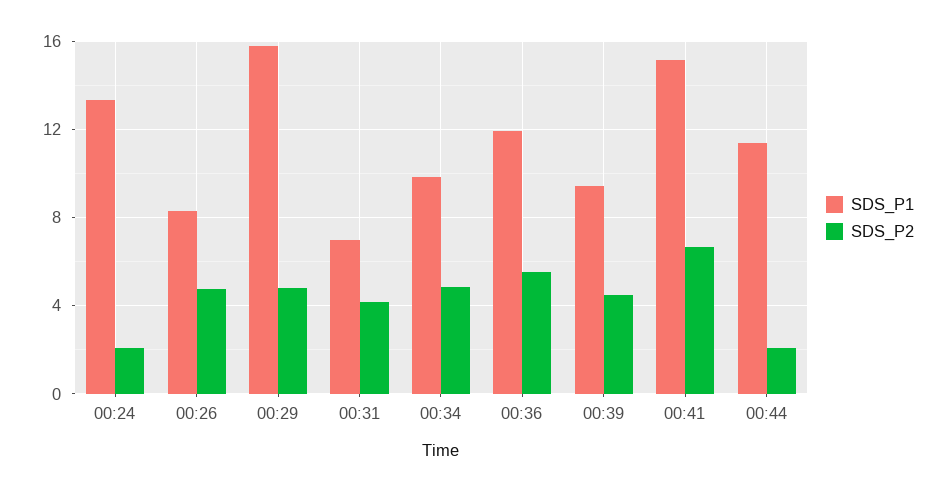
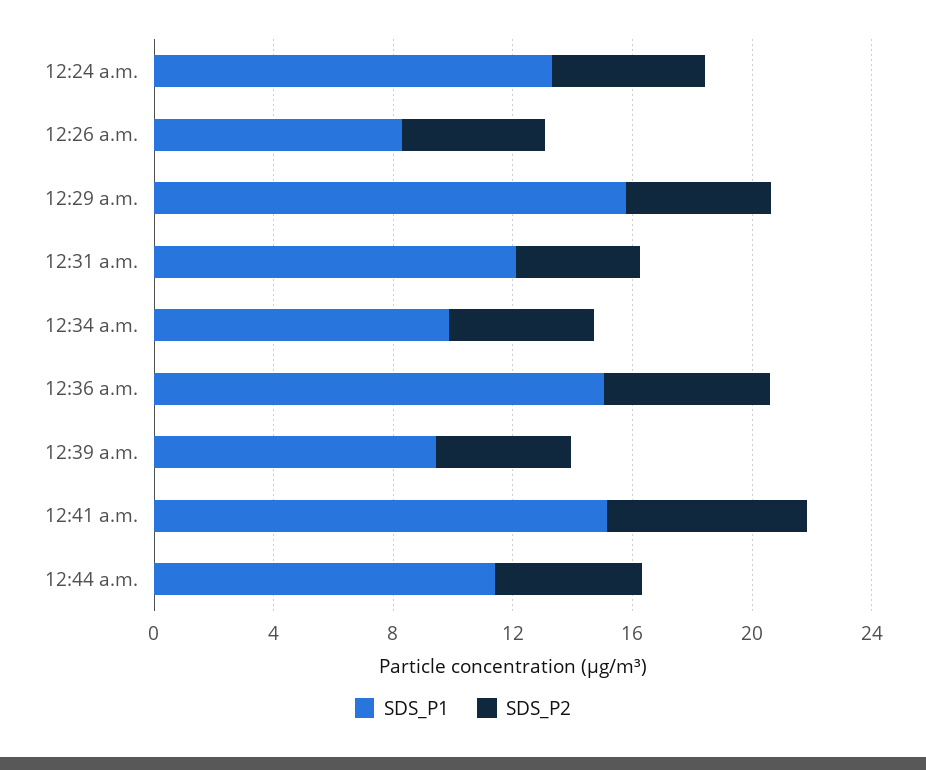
  {
    "SDS_P1": {
      "00:24": 13.5,
      "00:26": 8.5,
      "00:29": 16,
-     "00:31": 7,
+     "00:31": 12,
      "00:34": 10,
-     "00:36": 12,
+     "00:36": 15,
      "00:39": 9.5,
      "00:41": 15,
      "00:44": 11.5
    },
    "SDS_P2": {
-     "00:24": 2,
+     "00:24": 5,
      "00:26": 5,
      "00:29": 5,
      "00:31": 4,
      "00:34": 5,
      "00:36": 5.5,
      "00:39": 4.5,
      "00:41": 6.5,
-     "00:44": 2
+     "00:44": 5
    }
  }

